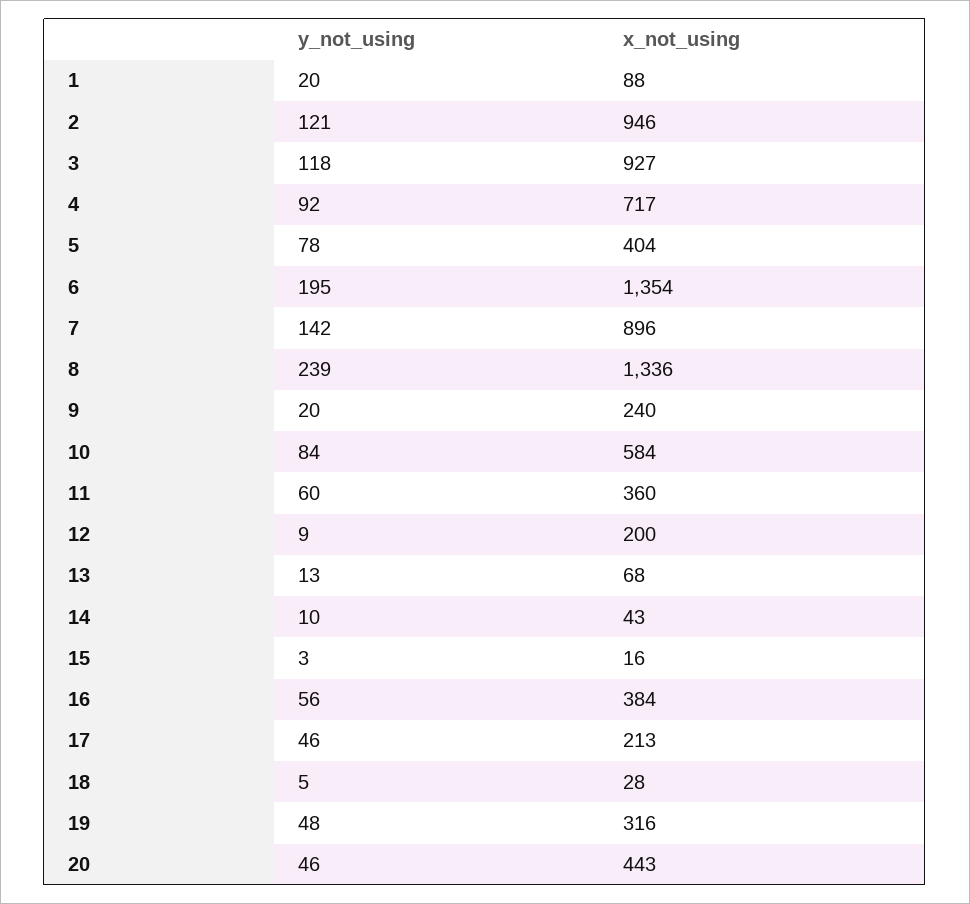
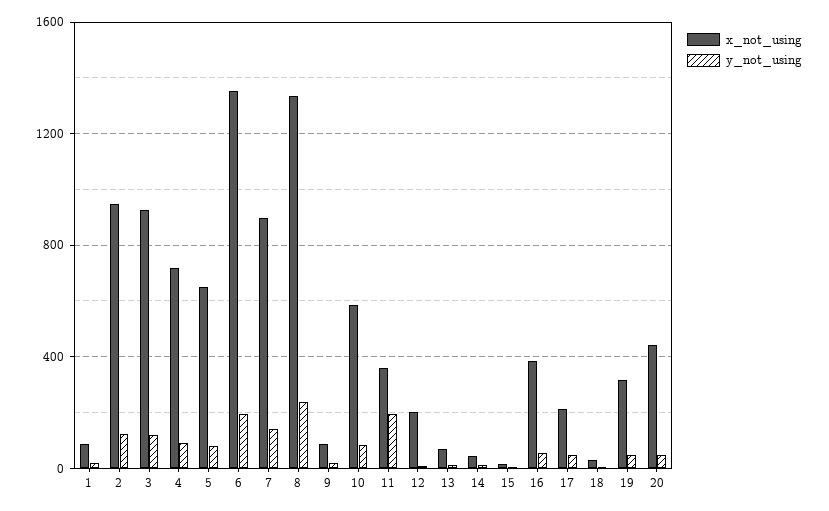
  {
    "y_not_using": {
      "1": 20,
      "2": 121,
      "3": 118,
      "4": 92,
      "5": 78,
      "6": 195,
      "7": 142,
      "8": 239,
      "9": 20,
      "10": 84,
-     "11": 60,
+     "11": 200,
      "12": 9,
      "13": 13,
      "14": 10,
      "15": 3,
      "16": 56,
      "17": 46,
      "18": 5,
      "19": 48,
      "20": 46
    },
    "x_not_using": {
      "1": 88,
      "2": 946,
      "3": 927,
      "4": 717,
-     "5": 404,
+     "5": 650,
      "6": 1354,
      "7": 896,
      "8": 1336,
-     "9": 240,
+     "9": 100,
      "10": 584,
      "11": 360,
      "12": 200,
      "13": 68,
      "14": 43,
      "15": 16,
      "16": 384,
      "17": 213,
      "18": 28,
      "19": 316,
      "20": 443
    }
  }

